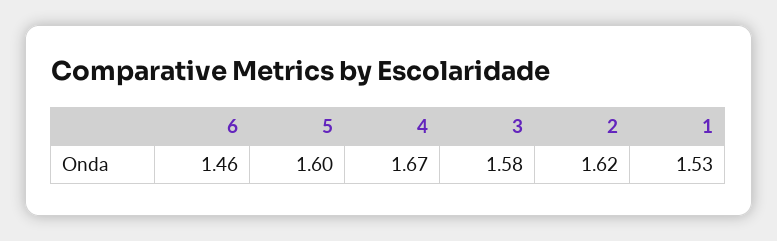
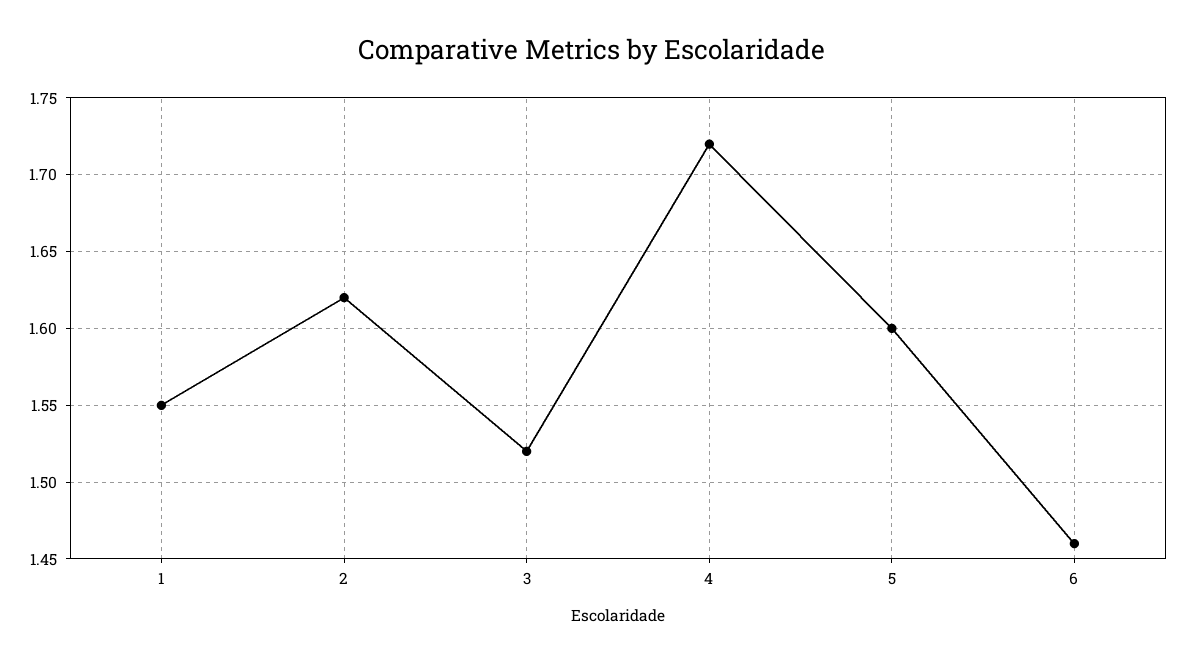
  {
    "6": 1.46,
    "5": 1.6,
-   "4": 1.67,
+   "4": 1.72,
-   "3": 1.58,
+   "3": 1.52,
    "2": 1.62,
-   "1": 1.53
+   "1": 1.55
  }

